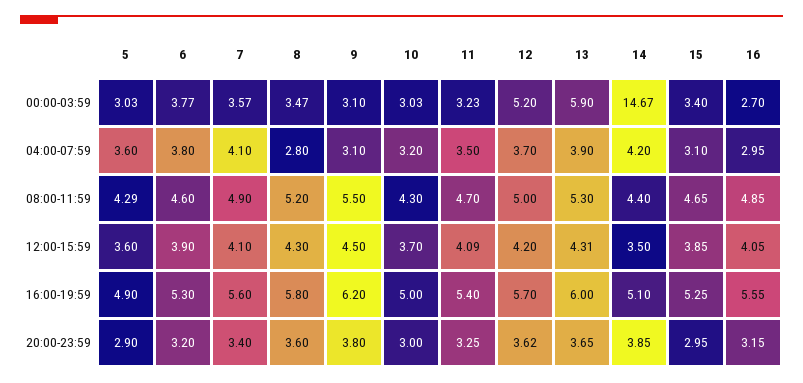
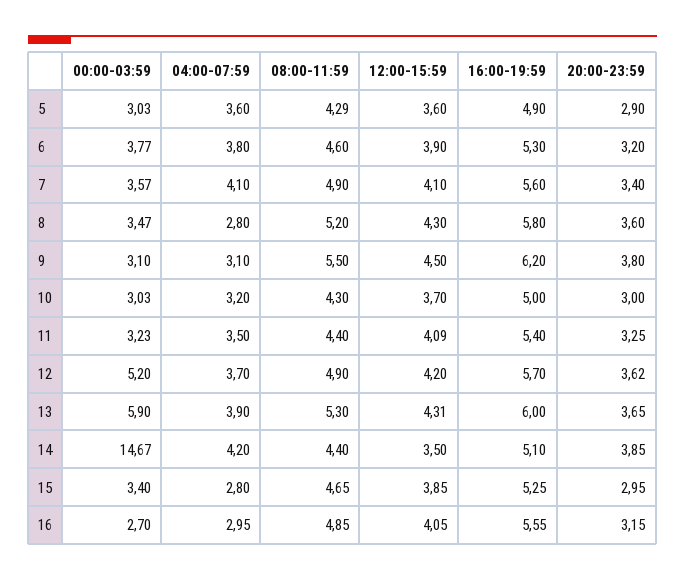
  {
    "5": {
      "00:00-03:59": 3.03,
      "04:00-07:59": 3.6,
      "08:00-11:59": 4.29,
      "12:00-15:59": 3.6,
      "16:00-19:59": 4.9,
      "20:00-23:59": 2.9
    },
    "6": {
      "00:00-03:59": 3.77,
      "04:00-07:59": 3.8,
      "08:00-11:59": 4.6,
      "12:00-15:59": 3.9,
      "16:00-19:59": 5.3,
      "20:00-23:59": 3.2
    },
    "7": {
      "00:00-03:59": 3.57,
      "04:00-07:59": 4.1,
      "08:00-11:59": 4.9,
      "12:00-15:59": 4.1,
      "16:00-19:59": 5.6,
      "20:00-23:59": 3.4
    },
    "8": {
      "00:00-03:59": 3.47,
      "04:00-07:59": 2.8,
      "08:00-11:59": 5.2,
      "12:00-15:59": 4.3,
      "16:00-19:59": 5.8,
      "20:00-23:59": 3.6
    },
    "9": {
      "00:00-03:59": 3.1,
      "04:00-07:59": 3.1,
      "08:00-11:59": 5.5,
      "12:00-15:59": 4.5,
      "16:00-19:59": 6.2,
      "20:00-23:59": 3.8
    },
    "10": {
      "00:00-03:59": 3.03,
      "04:00-07:59": 3.2,
      "08:00-11:59": 4.3,
      "12:00-15:59": 3.7,
      "16:00-19:59": 5,
      "20:00-23:59": 3
    },
    "11": {
      "00:00-03:59": 3.23,
      "04:00-07:59": 3.5,
-     "08:00-11:59": 4.7,
+     "08:00-11:59": 4.4,
      "12:00-15:59": 4.09,
      "16:00-19:59": 5.4,
      "20:00-23:59": 3.25
    },
    "12": {
      "00:00-03:59": 5.2,
      "04:00-07:59": 3.7,
-     "08:00-11:59": 5,
+     "08:00-11:59": 4.9,
      "12:00-15:59": 4.2,
      "16:00-19:59": 5.7,
      "20:00-23:59": 3.62
    },
    "13": {
      "00:00-03:59": 5.9,
      "04:00-07:59": 3.9,
      "08:00-11:59": 5.3,
      "12:00-15:59": 4.31,
      "16:00-19:59": 6,
      "20:00-23:59": 3.65
    },
    "14": {
      "00:00-03:59": 14.67,
      "04:00-07:59": 4.2,
      "08:00-11:59": 4.4,
      "12:00-15:59": 3.5,
      "16:00-19:59": 5.1,
      "20:00-23:59": 3.85
    },
    "15": {
      "00:00-03:59": 3.4,
-     "04:00-07:59": 3.1,
+     "04:00-07:59": 2.8,
      "08:00-11:59": 4.65,
      "12:00-15:59": 3.85,
      "16:00-19:59": 5.25,
      "20:00-23:59": 2.95
    },
    "16": {
      "00:00-03:59": 2.7,
      "04:00-07:59": 2.95,
      "08:00-11:59": 4.85,
      "12:00-15:59": 4.05,
      "16:00-19:59": 5.55,
      "20:00-23:59": 3.15
    }
  }

